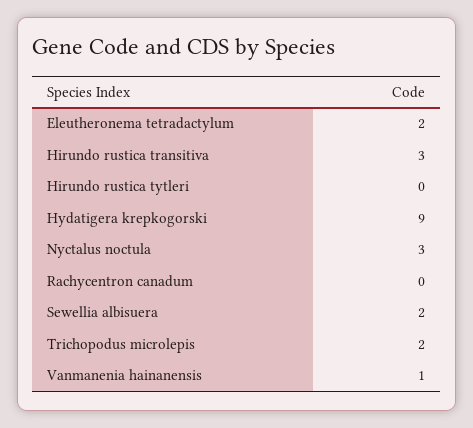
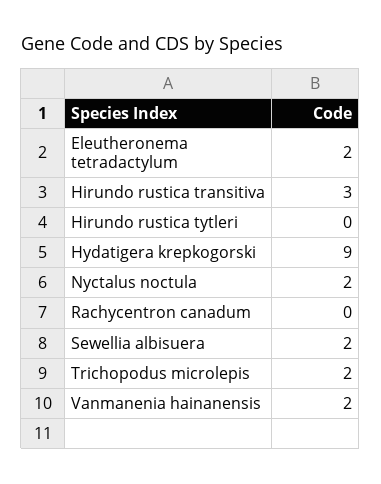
  {
    "Eleutheronema tetradactylum": 2,
    "Hirundo rustica transitiva": 3,
    "Hirundo rustica tytleri": 0,
    "Hydatigera krepkogorski": 9,
-   "Nyctalus noctula": 3,
+   "Nyctalus noctula": 2,
    "Rachycentron canadum": 0,
    "Sewellia albisuera": 2,
    "Trichopodus microlepis": 2,
-   "Vanmanenia hainanensis": 1
+   "Vanmanenia hainanensis": 2
  }

